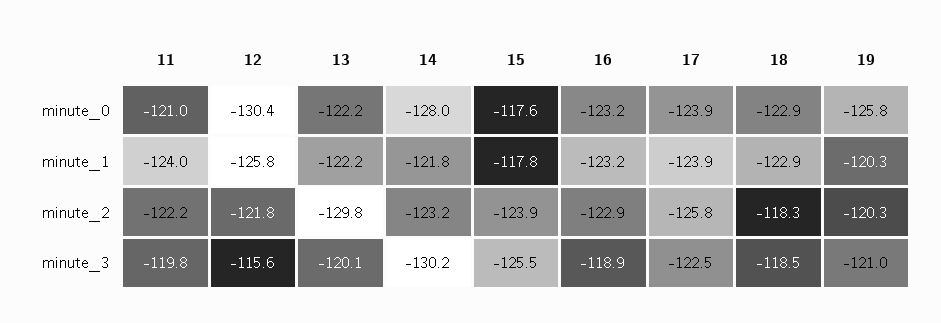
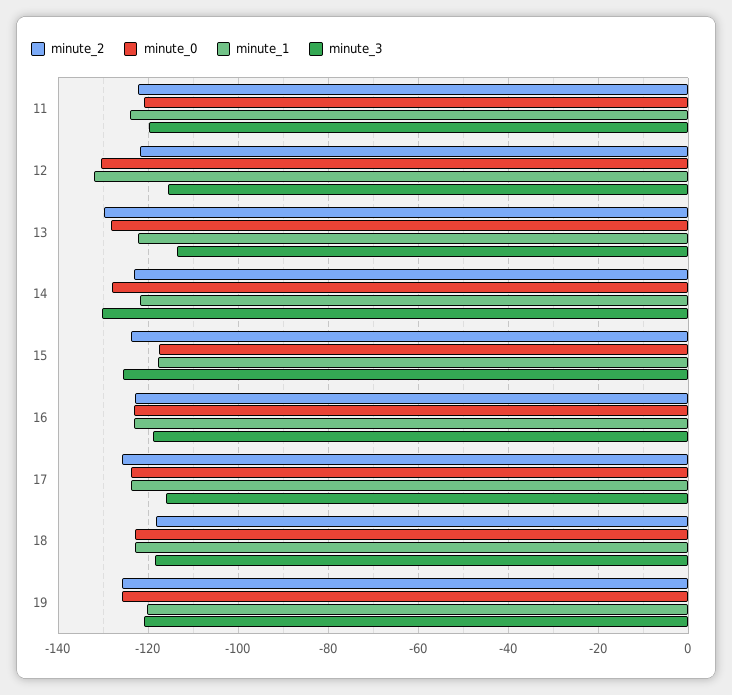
  {
    "minute_0": {
      "11": -121,
      "12": -130.4,
-     "13": -122.2,
+     "13": -128,
      "14": -128,
      "15": -117.6,
      "16": -123.2,
      "17": -123.9,
      "18": -122.9,
      "19": -125.8
    },
    "minute_1": {
      "11": -124,
-     "12": -125.8,
+     "12": -132,
      "13": -122.2,
      "14": -121.8,
      "15": -117.8,
      "16": -123.2,
      "17": -123.9,
      "18": -122.9,
      "19": -120.3
    },
    "minute_2": {
      "11": -122.2,
      "12": -121.8,
      "13": -129.8,
      "14": -123.2,
      "15": -123.9,
      "16": -122.9,
      "17": -125.8,
      "18": -118.3,
-     "19": -120.3
+     "19": -126
    },
    "minute_3": {
      "11": -119.8,
      "12": -115.6,
-     "13": -120.1,
+     "13": -114,
      "14": -130.2,
      "15": -125.5,
      "16": -118.9,
-     "17": -122.5,
+     "17": -116,
      "18": -118.5,
      "19": -121
    }
  }

